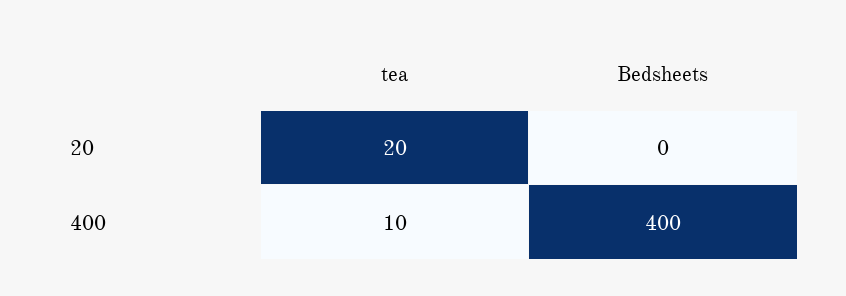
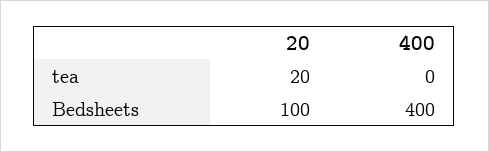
  {
    "tea": {
      "20": 20,
-     "400": 10
+     "400": 0
    },
    "Bedsheets": {
-     "20": 0,
+     "20": 100,
      "400": 400
    }
  }

